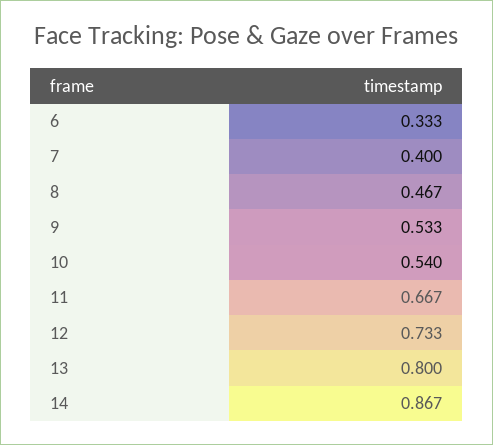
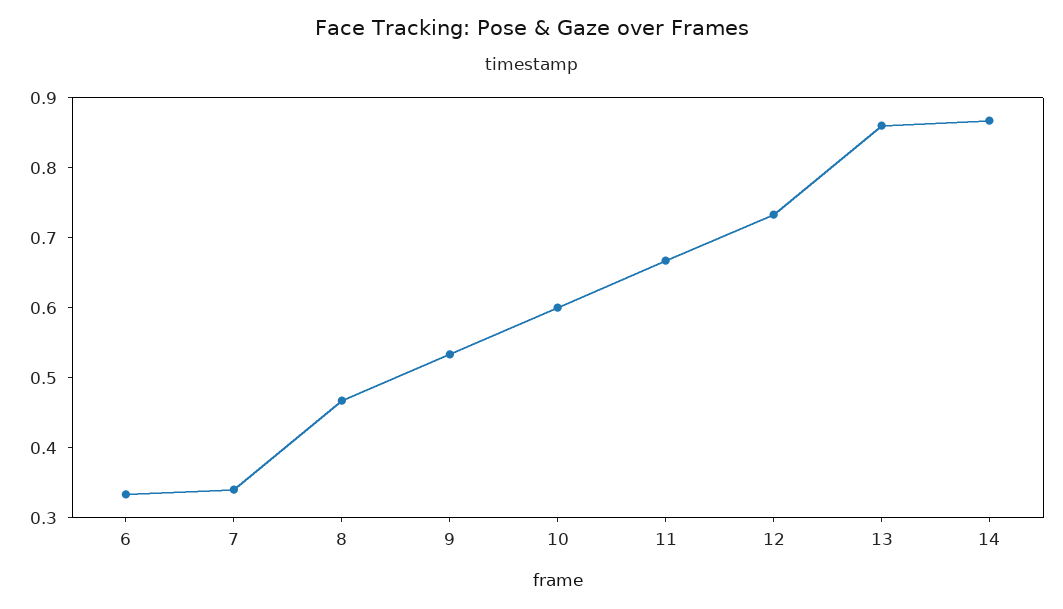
  {
    "6": 0.333,
-   "7": 0.4,
+   "7": 0.34,
    "8": 0.467,
    "9": 0.533,
-   "10": 0.54,
+   "10": 0.6,
    "11": 0.667,
    "12": 0.733,
-   "13": 0.8,
+   "13": 0.86,
    "14": 0.867
  }

